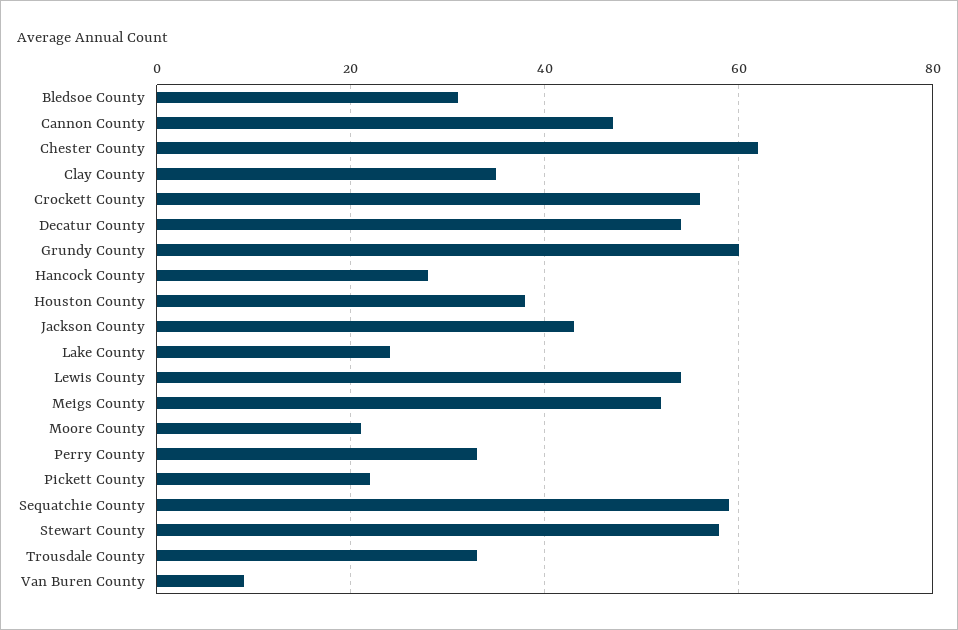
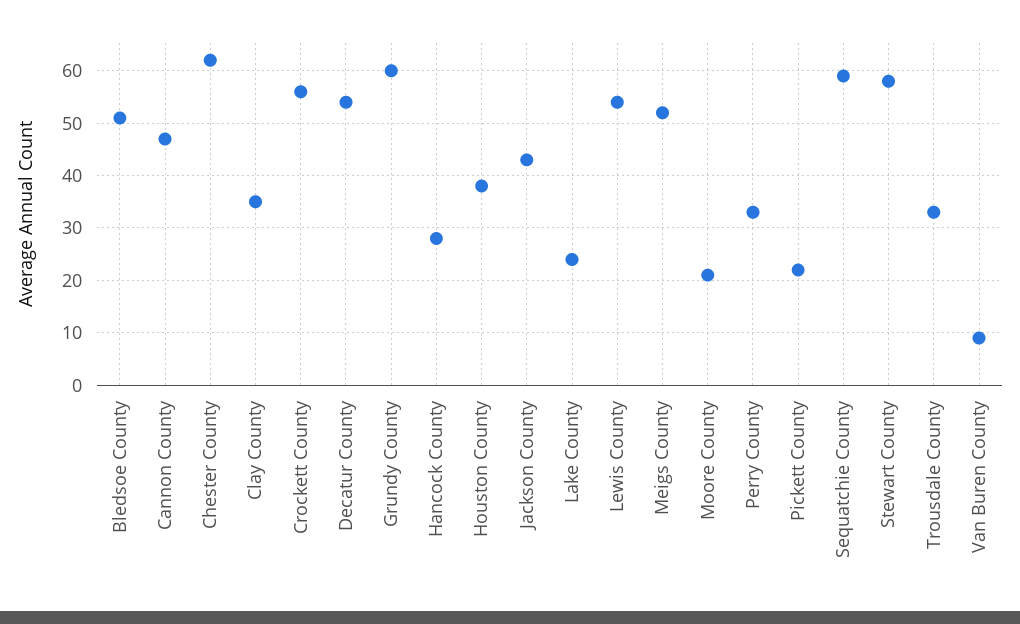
  {
-   "Bledsoe County": 30,
+   "Bledsoe County": 50,
    "Cannon County": 45,
    "Chester County": 60,
    "Clay County": 35,
    "Crockett County": 55,
    "Decatur County": 55,
    "Grundy County": 60,
    "Hancock County": 30,
    "Houston County": 40,
    "Jackson County": 45,
    "Lake County": 25,
    "Lewis County": 55,
    "Meigs County": 50,
    "Moore County": 20,
    "Perry County": 35,
    "Pickett County": 20,
    "Sequatchie County": 60,
    "Stewart County": 60,
    "Trousdale County": 35,
    "Van Buren County": 10
  }

